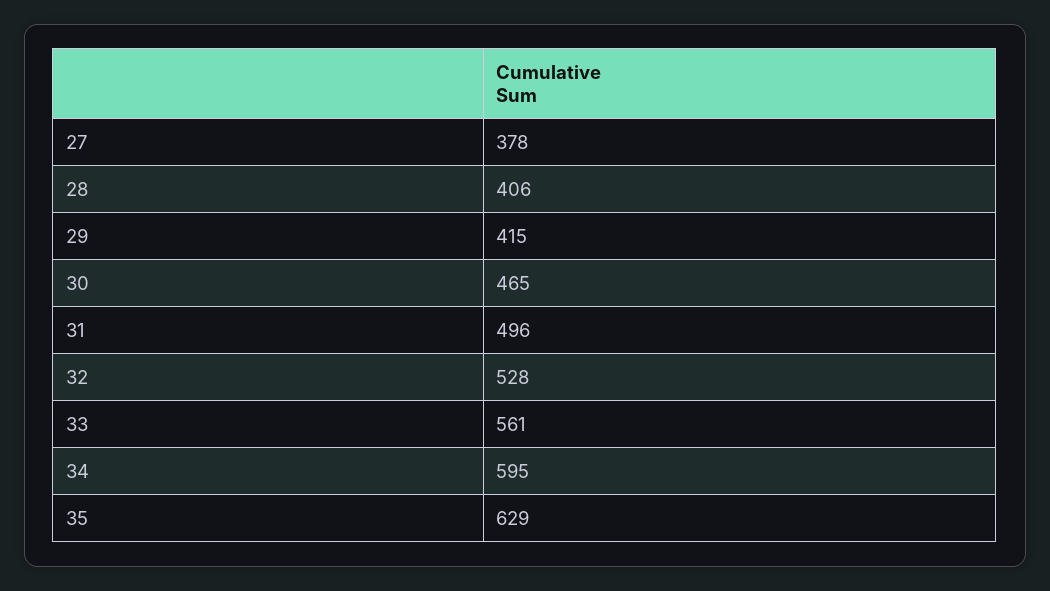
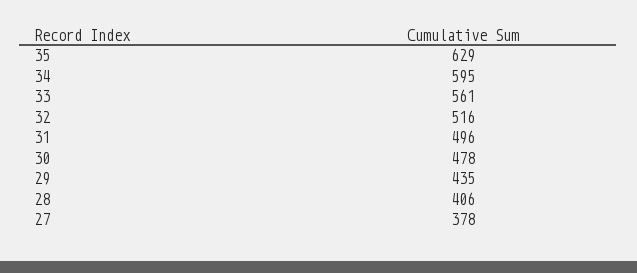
  {
    "27": 378,
    "28": 406,
-   "29": 415,
+   "29": 435,
-   "30": 465,
+   "30": 478,
    "31": 496,
-   "32": 528,
+   "32": 516,
    "33": 561,
    "34": 595,
    "35": 629
  }

